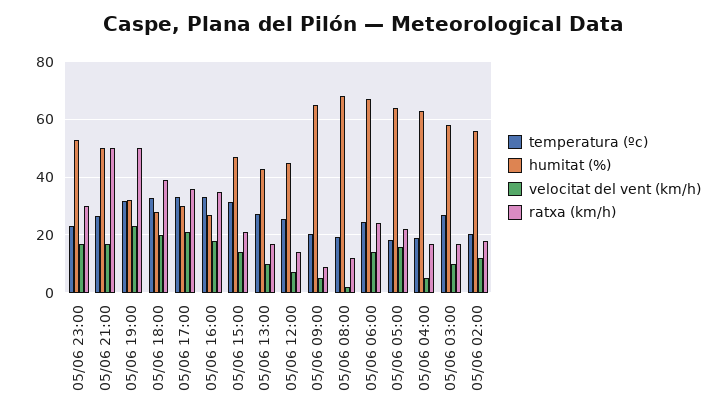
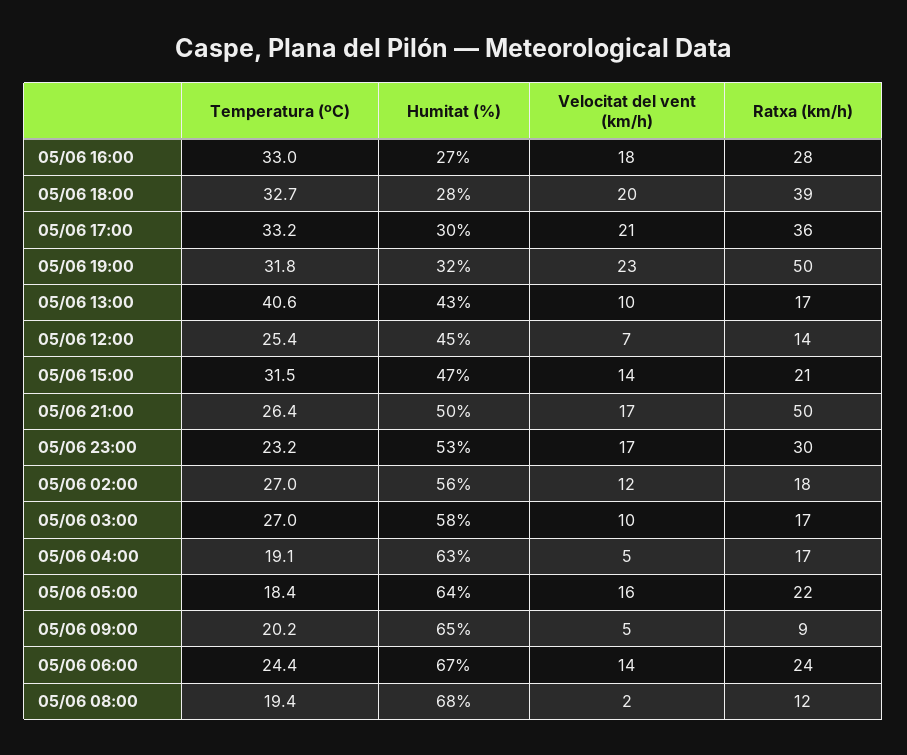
  {
    "temperatura (ºc)": {
      "05/06 23:00": 23.2,
      "05/06 21:00": 26.4,
      "05/06 19:00": 31.8,
      "05/06 18:00": 32.7,
      "05/06 17:00": 33.2,
      "05/06 16:00": 33,
      "05/06 15:00": 31.5,
-     "05/06 13:00": 27.5,
+     "05/06 13:00": 40.6,
      "05/06 12:00": 25.4,
      "05/06 09:00": 20.2,
      "05/06 08:00": 19.4,
      "05/06 06:00": 24.4,
      "05/06 05:00": 18.4,
      "05/06 04:00": 19.1,
      "05/06 03:00": 27,
-     "05/06 02:00": 20
+     "05/06 02:00": 27
    },
    "humitat (%)": {
      "05/06 23:00": 53,
      "05/06 21:00": 50,
      "05/06 19:00": 32,
      "05/06 18:00": 28,
      "05/06 17:00": 30,
      "05/06 16:00": 27,
      "05/06 15:00": 47,
      "05/06 13:00": 43,
      "05/06 12:00": 45,
      "05/06 09:00": 65,
      "05/06 08:00": 68,
      "05/06 06:00": 67,
      "05/06 05:00": 64,
      "05/06 04:00": 63,
      "05/06 03:00": 58,
      "05/06 02:00": 56
    },
    "velocitat del vent (km/h)": {
      "05/06 23:00": 17,
      "05/06 21:00": 17,
      "05/06 19:00": 23,
      "05/06 18:00": 20,
      "05/06 17:00": 21,
      "05/06 16:00": 18,
      "05/06 15:00": 14,
      "05/06 13:00": 10,
      "05/06 12:00": 7,
      "05/06 09:00": 5,
      "05/06 08:00": 2,
      "05/06 06:00": 14,
      "05/06 05:00": 16,
      "05/06 04:00": 5,
      "05/06 03:00": 10,
      "05/06 02:00": 12
    },
    "ratxa (km/h)": {
      "05/06 23:00": 30,
      "05/06 21:00": 50,
      "05/06 19:00": 50,
      "05/06 18:00": 39,
      "05/06 17:00": 36,
-     "05/06 16:00": 35,
+     "05/06 16:00": 28,
      "05/06 15:00": 21,
      "05/06 13:00": 17,
      "05/06 12:00": 14,
      "05/06 09:00": 9,
      "05/06 08:00": 12,
      "05/06 06:00": 24,
      "05/06 05:00": 22,
      "05/06 04:00": 17,
      "05/06 03:00": 17,
      "05/06 02:00": 18
    }
  }

